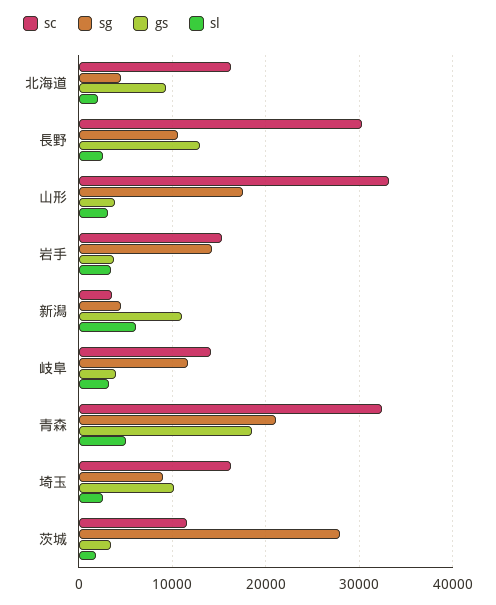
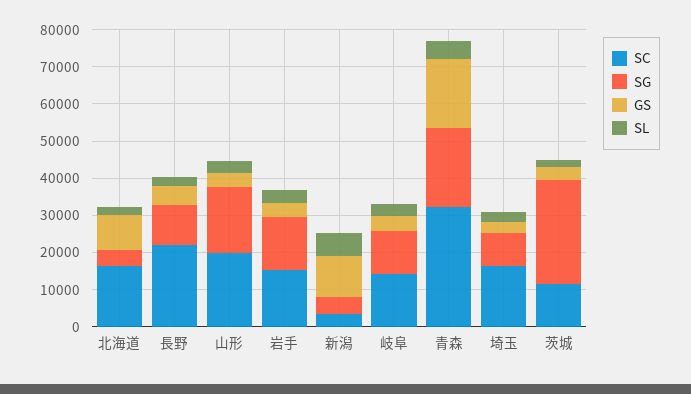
  {
    "sc": {
      "北海道": 16000,
-     "長野": 30000,
+     "長野": 22500,
-     "山形": 33000,
+     "山形": 20000,
      "岩手": 15000,
      "新潟": 4000,
      "岐阜": 14000,
      "青森": 32000,
      "埼玉": 16000,
      "茨城": 12000
    },
    "sg": {
      "北海道": 5000,
      "長野": 11000,
      "山形": 18000,
      "岩手": 14000,
      "新潟": 5000,
      "岐阜": 12000,
      "青森": 21000,
      "埼玉": 9000,
      "茨城": 28000
    },
    "gs": {
      "北海道": 9000,
-     "長野": 13000,
+     "長野": 5000,
      "山形": 4000,
      "岩手": 4000,
      "新潟": 11000,
      "岐阜": 4000,
      "青森": 19000,
-     "埼玉": 10000,
+     "埼玉": 2500,
      "茨城": 3000
    },
    "sl": {
      "北海道": 2000,
      "長野": 3000,
      "山形": 3000,
      "岩手": 3000,
      "新潟": 6000,
      "岐阜": 3000,
      "青森": 5000,
      "埼玉": 3000,
      "茨城": 2000
    }
  }

